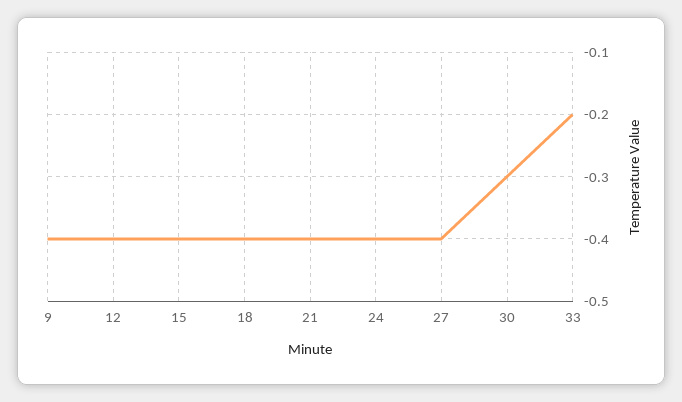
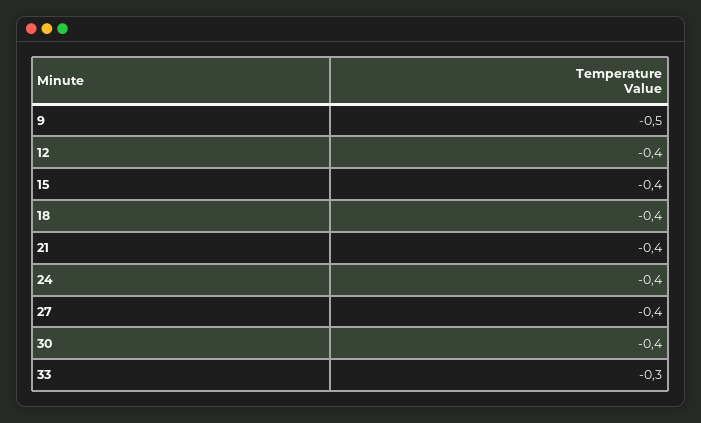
  {
-   "9": -0.4,
+   "9": -0.5,
    "12": -0.4,
    "15": -0.4,
    "18": -0.4,
    "21": -0.4,
    "24": -0.4,
    "27": -0.4,
-   "30": -0.3,
+   "30": -0.4,
-   "33": -0.2
+   "33": -0.3
  }

